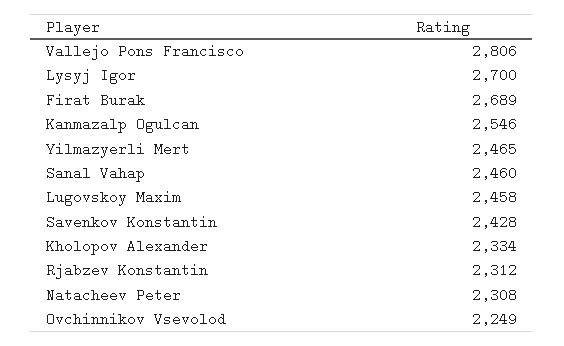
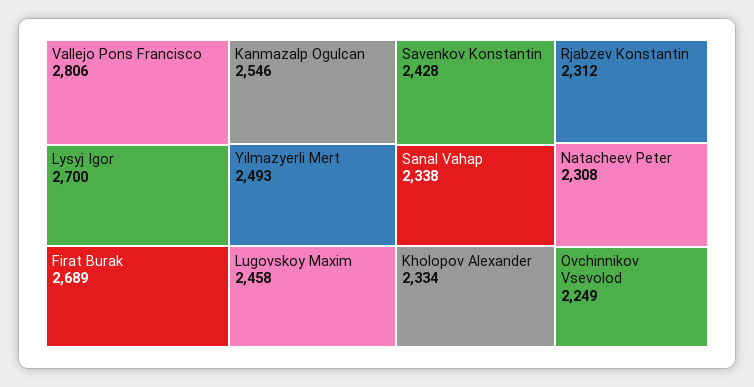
  {
    "Vallejo Pons Francisco": 2806,
    "Lysyj Igor": 2700,
    "Firat Burak": 2689,
    "Kanmazalp Ogulcan": 2546,
-   "Yilmazyerli Mert": 2465,
+   "Yilmazyerli Mert": 2493,
-   "Sanal Vahap": 2460,
+   "Sanal Vahap": 2338,
    "Lugovskoy Maxim": 2458,
    "Savenkov Konstantin": 2428,
    "Kholopov Alexander": 2334,
    "Rjabzev Konstantin": 2312,
    "Natacheev Peter": 2308,
    "Ovchinnikov Vsevolod": 2249
  }

